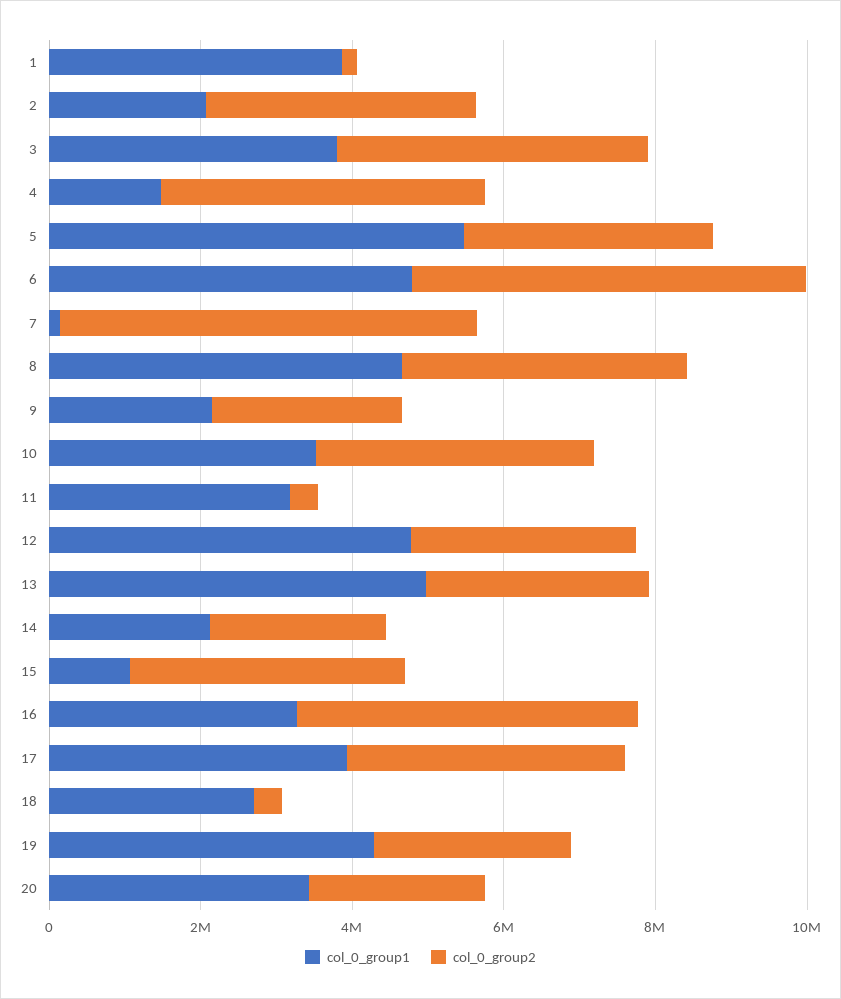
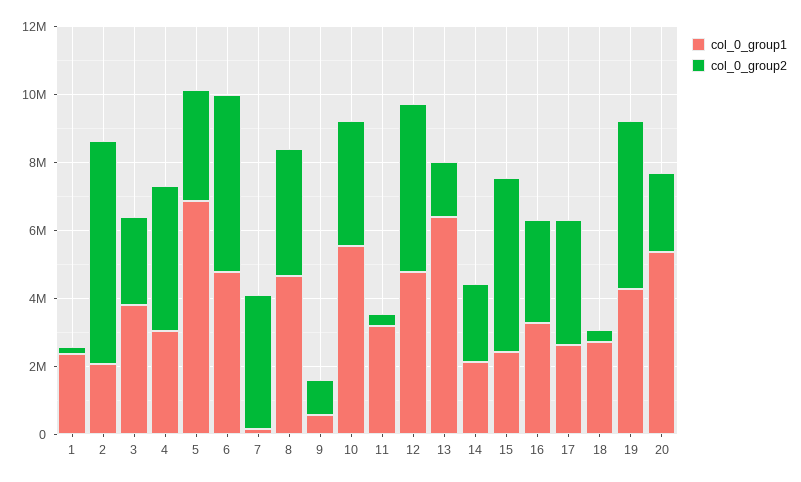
  {
    "col_0_group1": {
-     "1": 4000000,
+     "1": 2500000,
      "2": 2000000,
      "3": 4000000,
-     "4": 1500000,
+     "4": 3000000,
-     "5": 5500000,
+     "5": 7000000,
      "6": 5000000,
      "7": 0,
      "8": 4500000,
-     "9": 2000000,
+     "9": 500000,
-     "10": 3500000,
+     "10": 5500000,
      "11": 3000000,
      "12": 5000000,
-     "13": 5000000,
+     "13": 6500000,
      "14": 2000000,
-     "15": 1000000,
+     "15": 2500000,
      "16": 3500000,
-     "17": 4000000,
+     "17": 2500000,
      "18": 2500000,
      "19": 4500000,
-     "20": 3500000
+     "20": 5500000
    },
    "col_0_group2": {
      "1": 0,
-     "2": 3500000,
+     "2": 6500000,
-     "3": 4000000,
+     "3": 2500000,
      "4": 4500000,
      "5": 3500000,
      "6": 5000000,
-     "7": 5500000,
+     "7": 4000000,
      "8": 3500000,
-     "9": 2500000,
+     "9": 1000000,
      "10": 3500000,
      "11": 500000,
-     "12": 3000000,
+     "12": 5000000,
-     "13": 3000000,
+     "13": 1500000,
      "14": 2500000,
-     "15": 3500000,
+     "15": 5000000,
-     "16": 4500000,
+     "16": 3000000,
      "17": 3500000,
      "18": 500000,
-     "19": 2500000,
+     "19": 5000000,
      "20": 2500000
    }
  }

